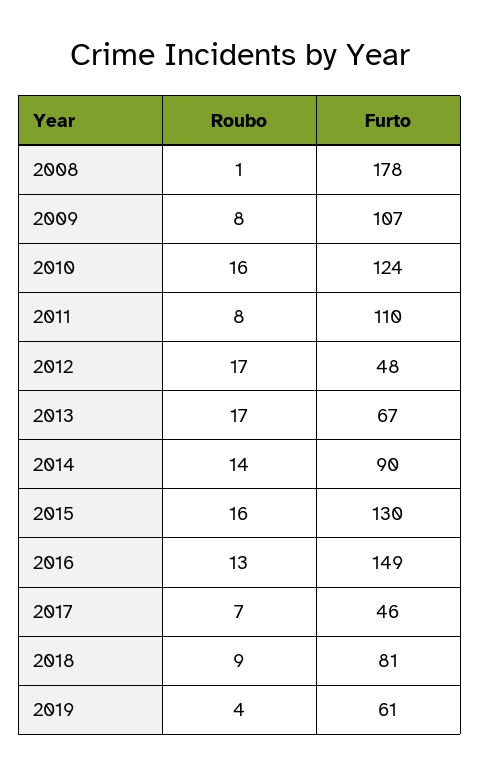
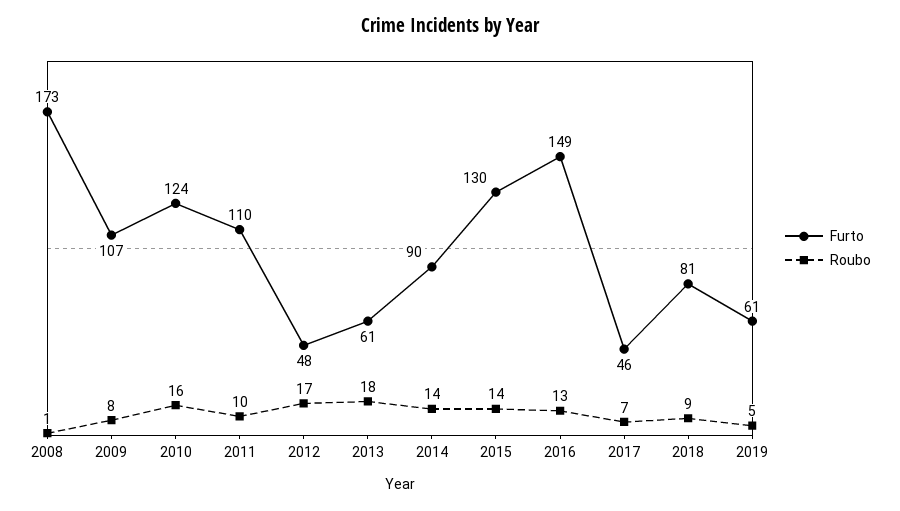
  {
    "Roubo": {
      "2008": 1,
      "2009": 8,
      "2010": 16,
-     "2011": 8,
+     "2011": 10,
      "2012": 17,
-     "2013": 17,
+     "2013": 18,
      "2014": 14,
-     "2015": 16,
+     "2015": 14,
      "2016": 13,
      "2017": 7,
      "2018": 9,
-     "2019": 4
+     "2019": 5
    },
    "Furto": {
-     "2008": 178,
+     "2008": 173,
      "2009": 107,
      "2010": 124,
      "2011": 110,
      "2012": 48,
-     "2013": 67,
+     "2013": 61,
      "2014": 90,
      "2015": 130,
      "2016": 149,
      "2017": 46,
      "2018": 81,
      "2019": 61
    }
  }

